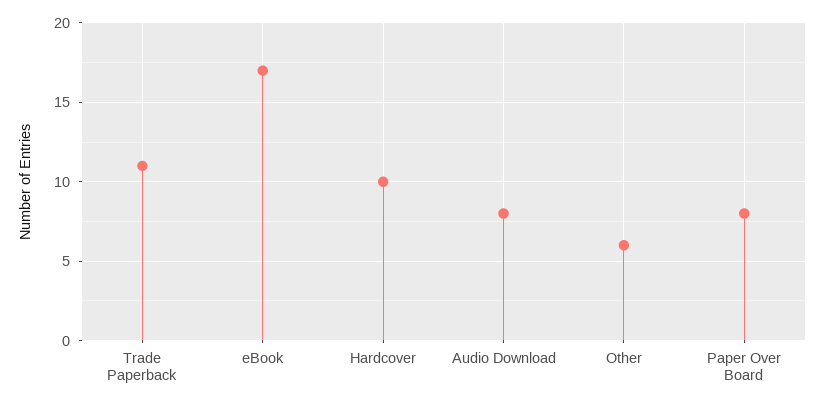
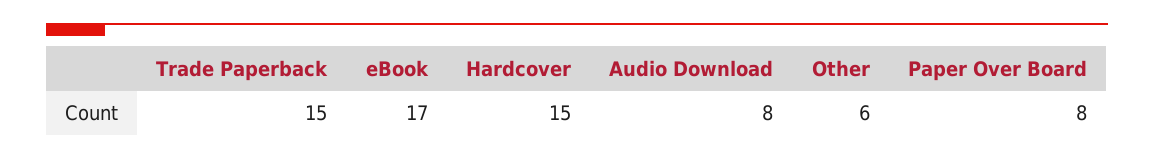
  {
-   "Trade Paperback": 11,
+   "Trade Paperback": 15,
    "eBook": 17,
-   "Hardcover": 10,
+   "Hardcover": 15,
    "Audio Download": 8,
    "Other": 6,
    "Paper Over Board": 8
  }

